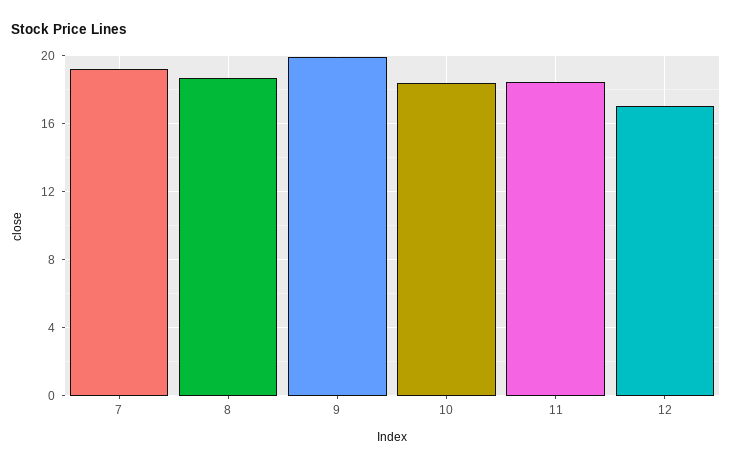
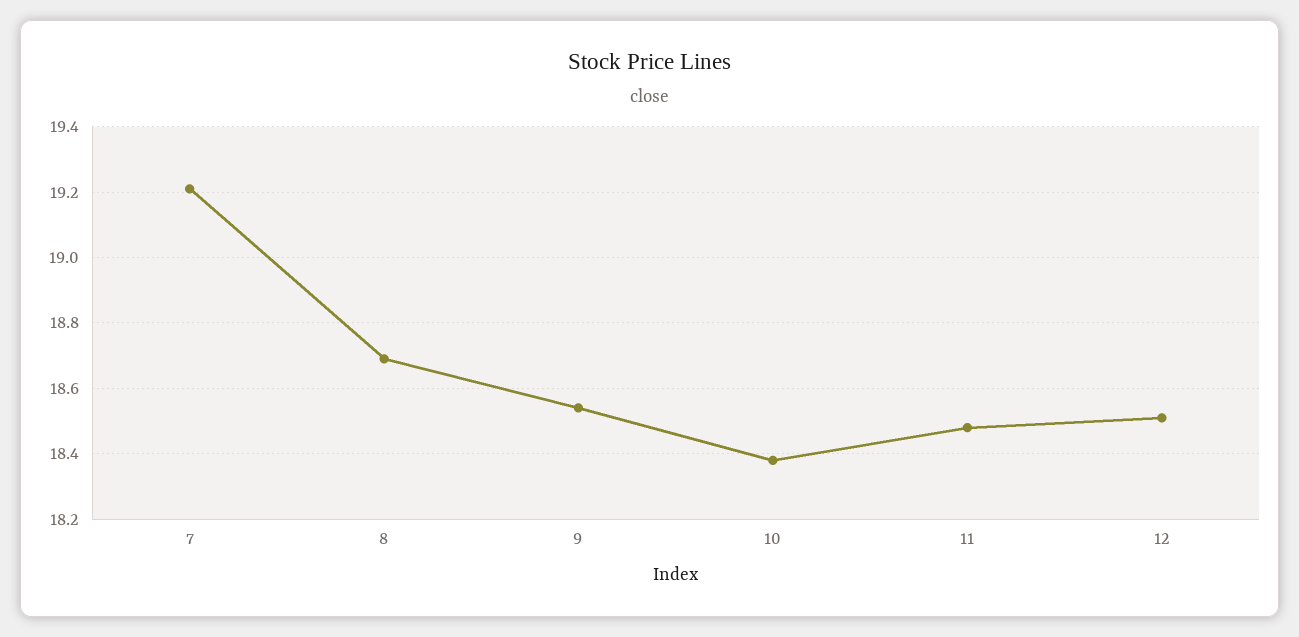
  {
    "7": 19.2,
    "8": 18.7,
-   "9": 20,
+   "9": 18.55,
    "10": 18.4,
    "11": 18.5,
-   "12": 17
+   "12": 18.5
  }

